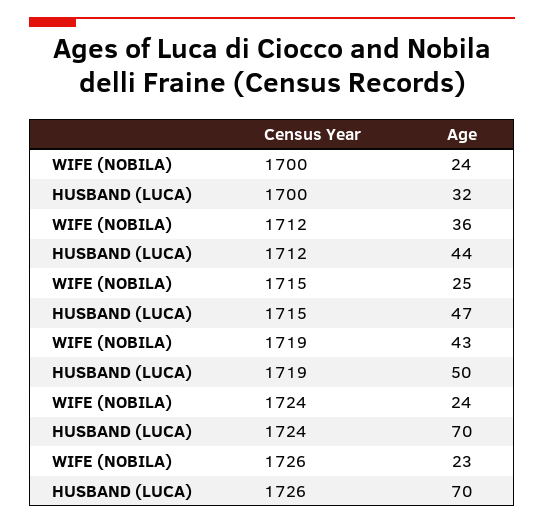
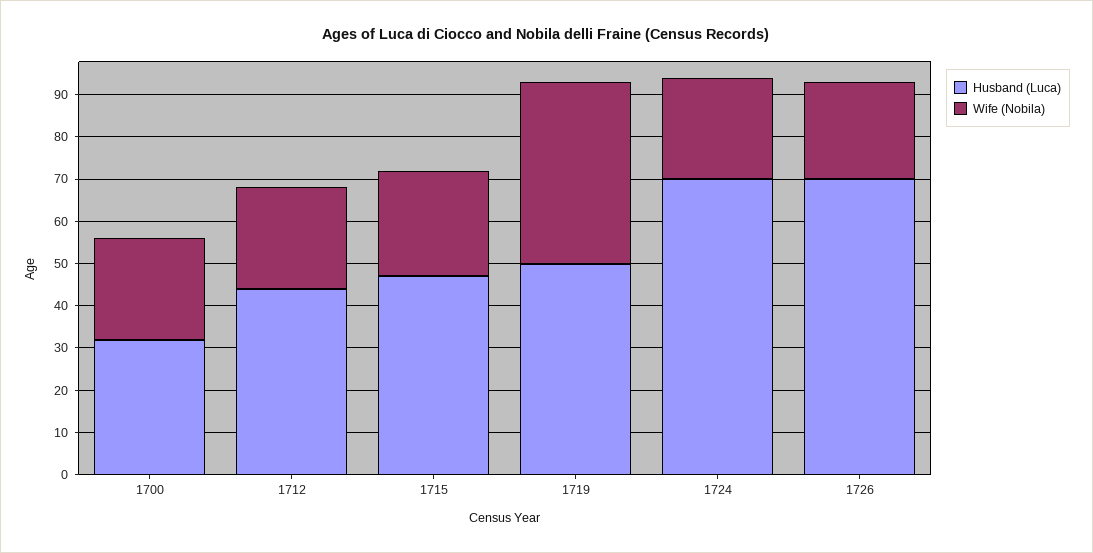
  {
    "WIFE (NOBILA)": {
      "1700": 24,
-     "1712": 36,
+     "1712": 25,
      "1715": 25,
      "1719": 43,
      "1724": 24,
      "1726": 23
    },
    "HUSBAND (LUCA)": {
      "1700": 32,
      "1712": 44,
      "1715": 47,
      "1719": 50,
      "1724": 70,
      "1726": 70
    }
  }

